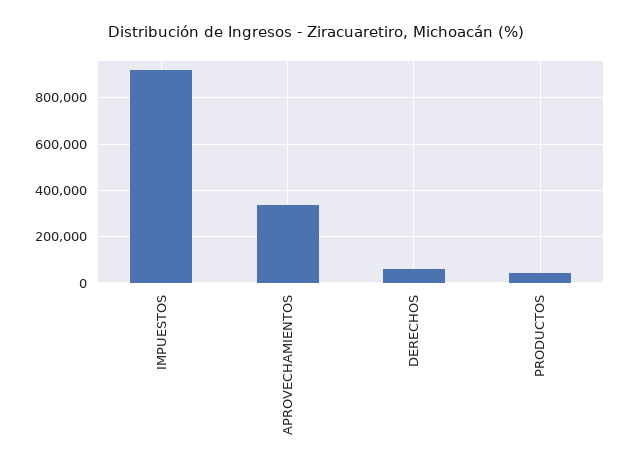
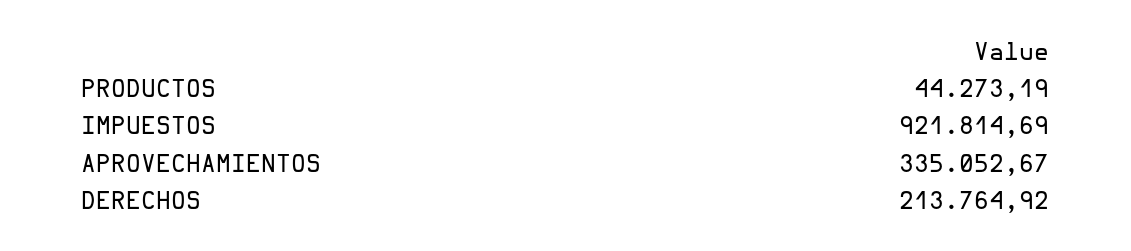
  {
    "IMPUESTOS": 921814.69,
    "APROVECHAMIENTOS": 335052.67,
-   "DERECHOS": 50000,
+   "DERECHOS": 213764.92,
    "PRODUCTOS": 44273.19
  }

